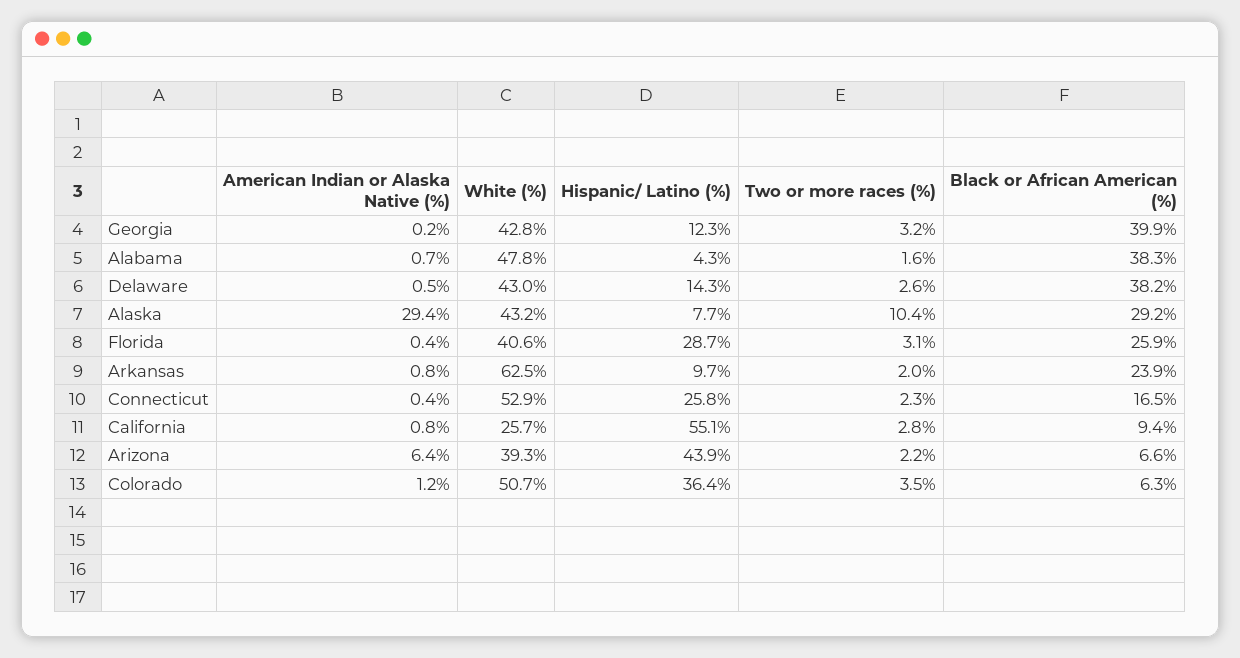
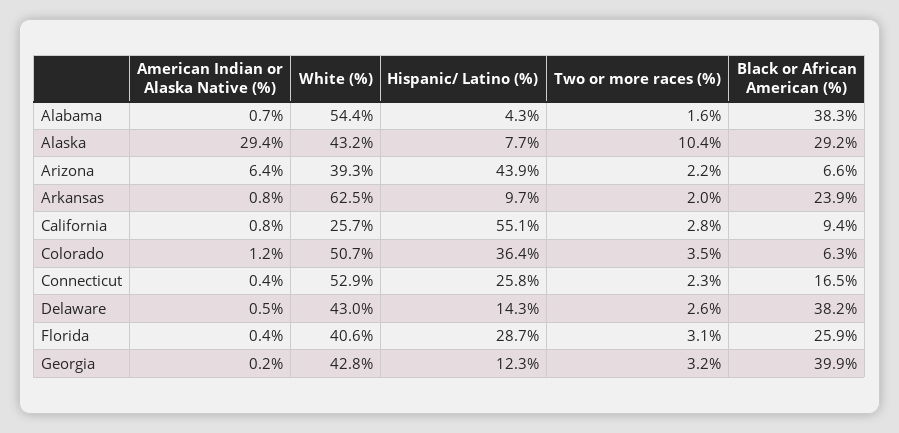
  {
    "American Indian or Alaska Native (%)": {
      "Georgia": 0.2,
      "Alabama": 0.7,
      "Delaware": 0.5,
      "Alaska": 29.4,
      "Florida": 0.4,
      "Arkansas": 0.8,
      "Connecticut": 0.4,
      "California": 0.8,
      "Arizona": 6.4,
      "Colorado": 1.2
    },
    "White (%)": {
      "Georgia": 42.8,
-     "Alabama": 47.8,
+     "Alabama": 54.4,
      "Delaware": 43,
      "Alaska": 43.2,
      "Florida": 40.6,
      "Arkansas": 62.5,
      "Connecticut": 52.9,
      "California": 25.7,
      "Arizona": 39.3,
      "Colorado": 50.7
    },
    "Hispanic/ Latino (%)": {
      "Georgia": 12.3,
      "Alabama": 4.3,
      "Delaware": 14.3,
      "Alaska": 7.7,
      "Florida": 28.7,
      "Arkansas": 9.7,
      "Connecticut": 25.8,
      "California": 55.1,
      "Arizona": 43.9,
      "Colorado": 36.4
    },
    "Two or more races (%)": {
      "Georgia": 3.2,
      "Alabama": 1.6,
      "Delaware": 2.6,
      "Alaska": 10.4,
      "Florida": 3.1,
      "Arkansas": 2,
      "Connecticut": 2.3,
      "California": 2.8,
      "Arizona": 2.2,
      "Colorado": 3.5
    },
    "Black or African American (%)": {
      "Georgia": 39.9,
      "Alabama": 38.3,
      "Delaware": 38.2,
      "Alaska": 29.2,
      "Florida": 25.9,
      "Arkansas": 23.9,
      "Connecticut": 16.5,
      "California": 9.4,
      "Arizona": 6.6,
      "Colorado": 6.3
    }
  }

